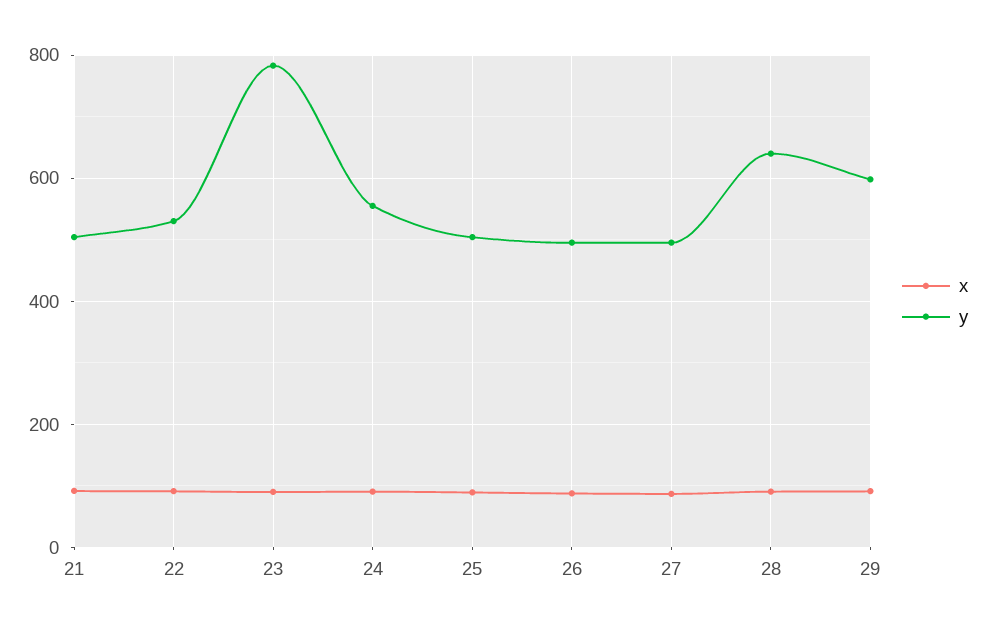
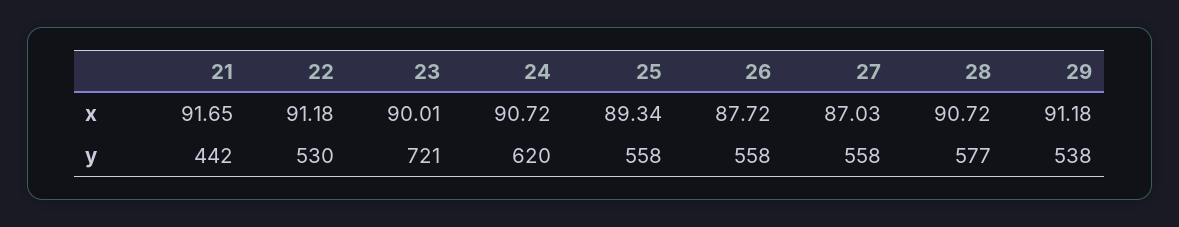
  {
    "x": {
      "21": 91.65,
      "22": 91.18,
      "23": 90.01,
      "24": 90.72,
      "25": 89.34,
      "26": 87.72,
      "27": 87.03,
      "28": 90.72,
      "29": 91.18
    },
    "y": {
-     "21": 500,
+     "21": 442,
      "22": 530,
-     "23": 780,
+     "23": 721,
-     "24": 560,
+     "24": 620,
-     "25": 500,
+     "25": 558,
-     "26": 500,
+     "26": 558,
-     "27": 500,
+     "27": 558,
-     "28": 640,
+     "28": 577,
-     "29": 600
+     "29": 538
    }
  }

